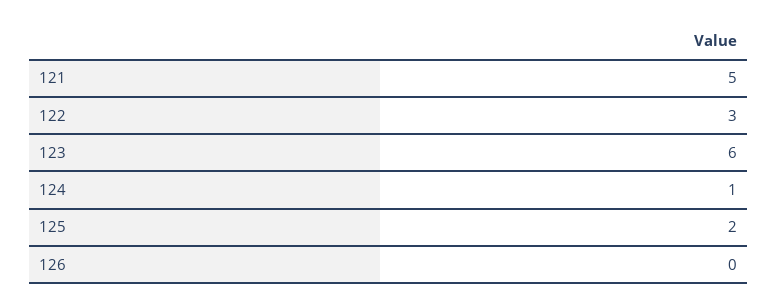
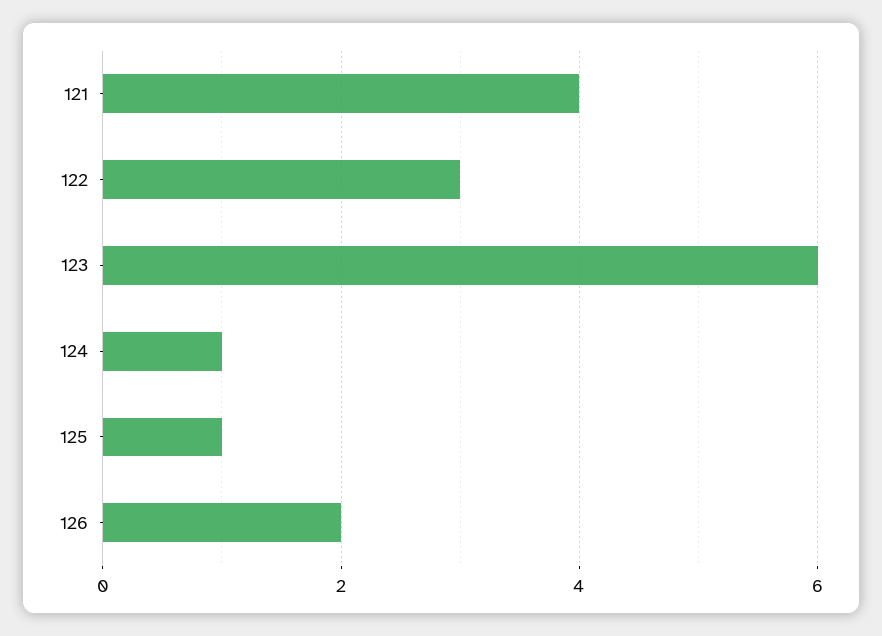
  {
-   "121": 5,
+   "121": 4,
    "122": 3,
    "123": 6,
    "124": 1,
-   "125": 2,
+   "125": 1,
-   "126": 0
+   "126": 2
  }

